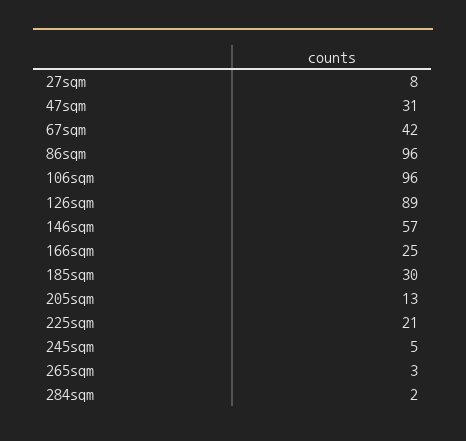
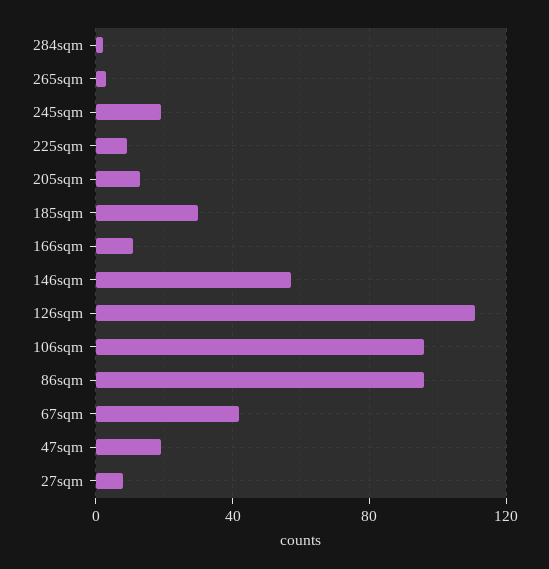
  {
    "27sqm": 8,
-   "47sqm": 31,
+   "47sqm": 20,
    "67sqm": 42,
    "86sqm": 96,
    "106sqm": 96,
-   "126sqm": 89,
+   "126sqm": 110,
    "146sqm": 57,
-   "166sqm": 25,
+   "166sqm": 10,
    "185sqm": 30,
    "205sqm": 13,
-   "225sqm": 21,
+   "225sqm": 10,
-   "245sqm": 5,
+   "245sqm": 20,
    "265sqm": 3,
    "284sqm": 2
  }

